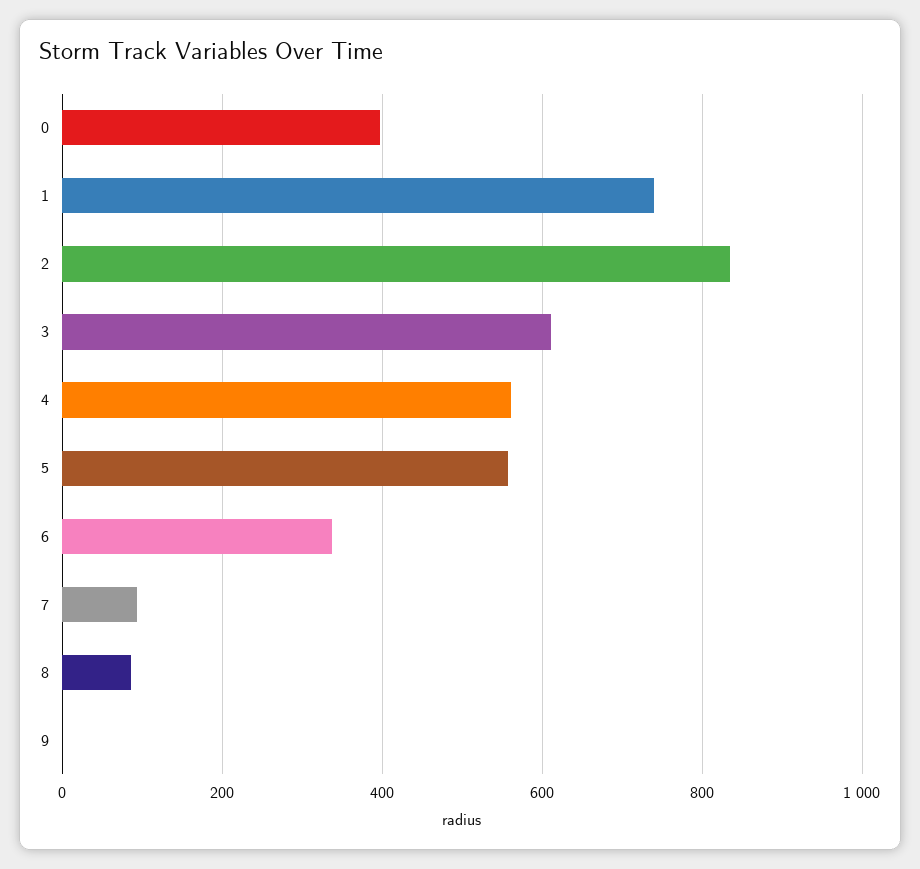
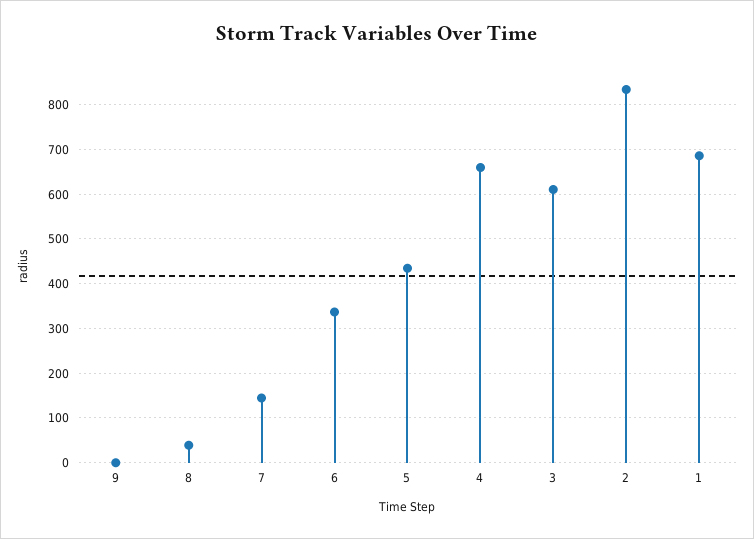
  {
-   "0": 400,
-   "1": 740,
+   "1": 680,
    "2": 840,
    "3": 620,
-   "4": 560,
+   "4": 660,
-   "5": 560,
+   "5": 440,
    "6": 340,
-   "7": 100,
+   "7": 140,
-   "8": 80,
+   "8": 40,
    "9": 0
  }

